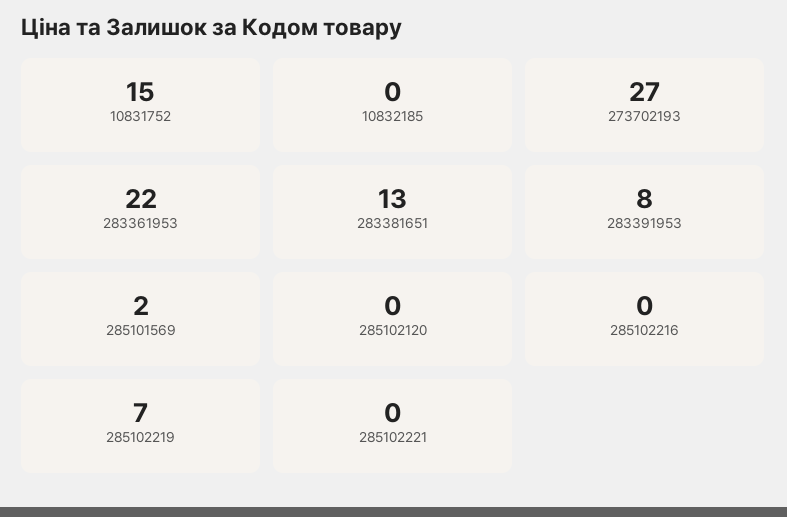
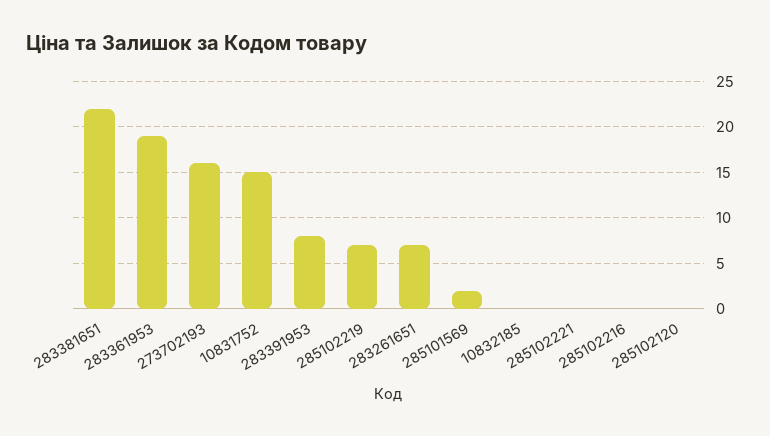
  {
    "10831752": 15,
    "10832185": 0,
-   "273702193": 27,
+   "273702193": 16,
-   "283361953": 22,
+   "283361953": 19,
-   "283381651": 13,
+   "283381651": 22,
    "283391953": 8,
    "285101569": 2,
    "285102120": 0,
    "285102216": 0,
    "285102219": 7,
-   "285102221": 0
+   "285102221": 0,
+   "283261651": 7
  }

